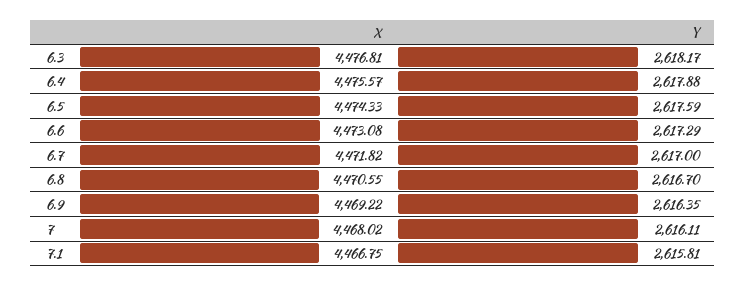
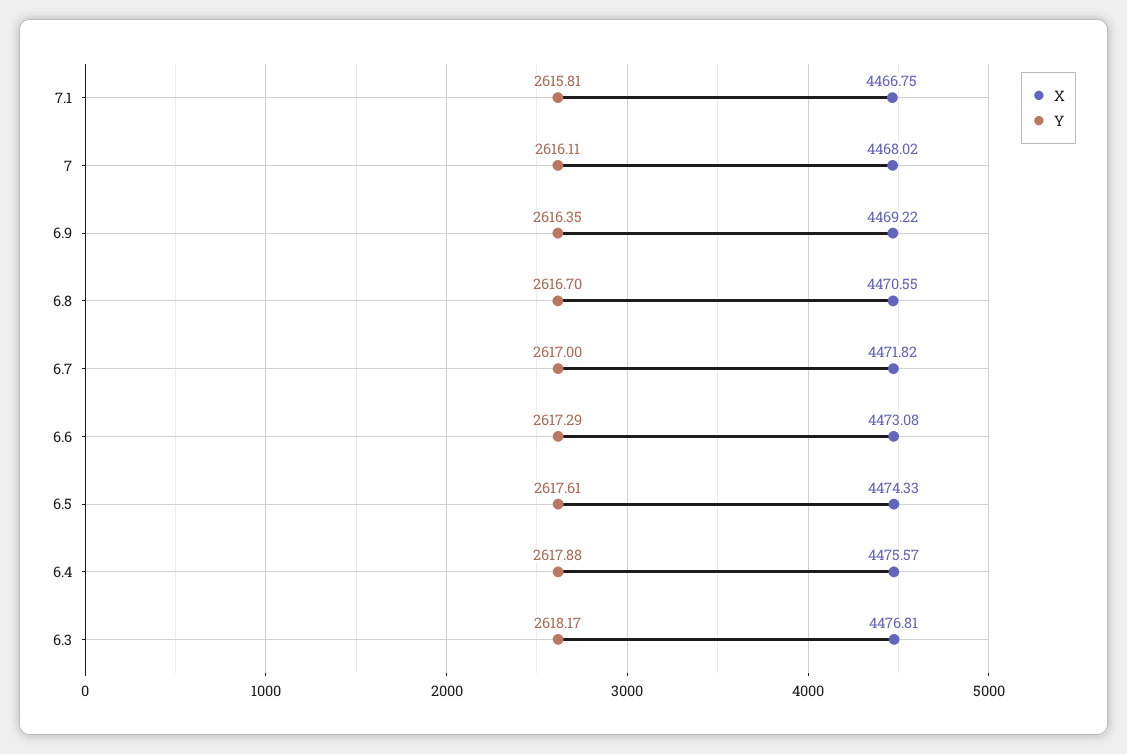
  {
    "X": {
      "6.3": 4476.81,
      "6.4": 4475.57,
      "6.5": 4474.33,
      "6.6": 4473.08,
      "6.7": 4471.82,
      "6.8": 4470.55,
      "6.9": 4469.22,
      "7": 4468.02,
      "7.1": 4466.75
    },
    "Y": {
      "6.3": 2618.17,
      "6.4": 2617.88,
-     "6.5": 2617.59,
+     "6.5": 2617.61,
      "6.6": 2617.29,
      "6.7": 2617,
      "6.8": 2616.7,
      "6.9": 2616.35,
      "7": 2616.11,
      "7.1": 2615.81
    }
  }

